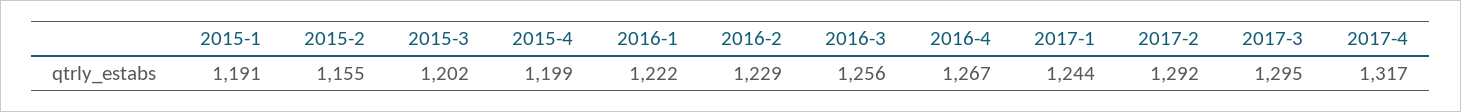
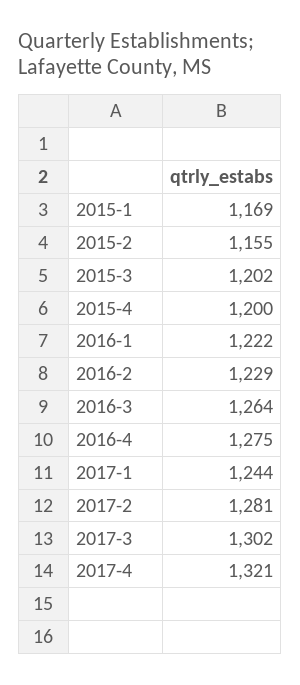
  {
-   "2015-1": 1191,
+   "2015-1": 1169,
    "2015-2": 1155,
    "2015-3": 1202,
-   "2015-4": 1199,
+   "2015-4": 1200,
    "2016-1": 1222,
    "2016-2": 1229,
-   "2016-3": 1256,
+   "2016-3": 1264,
-   "2016-4": 1267,
+   "2016-4": 1275,
    "2017-1": 1244,
-   "2017-2": 1292,
+   "2017-2": 1281,
-   "2017-3": 1295,
+   "2017-3": 1302,
-   "2017-4": 1317
+   "2017-4": 1321
  }

